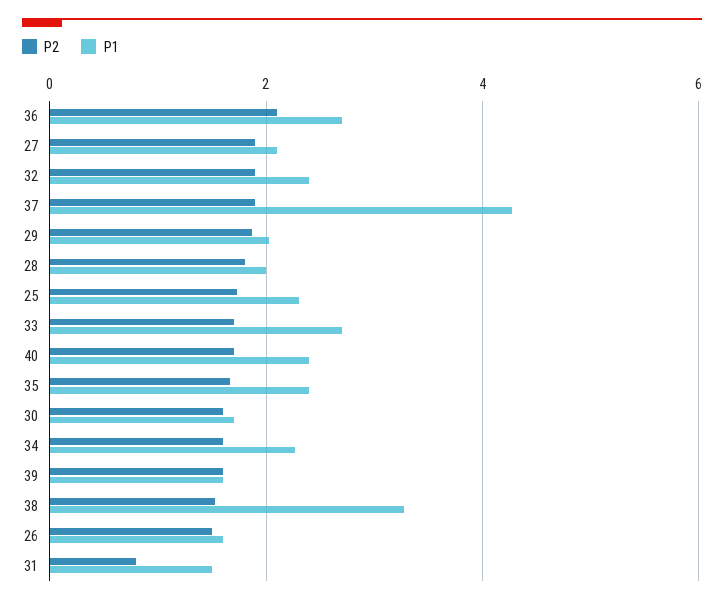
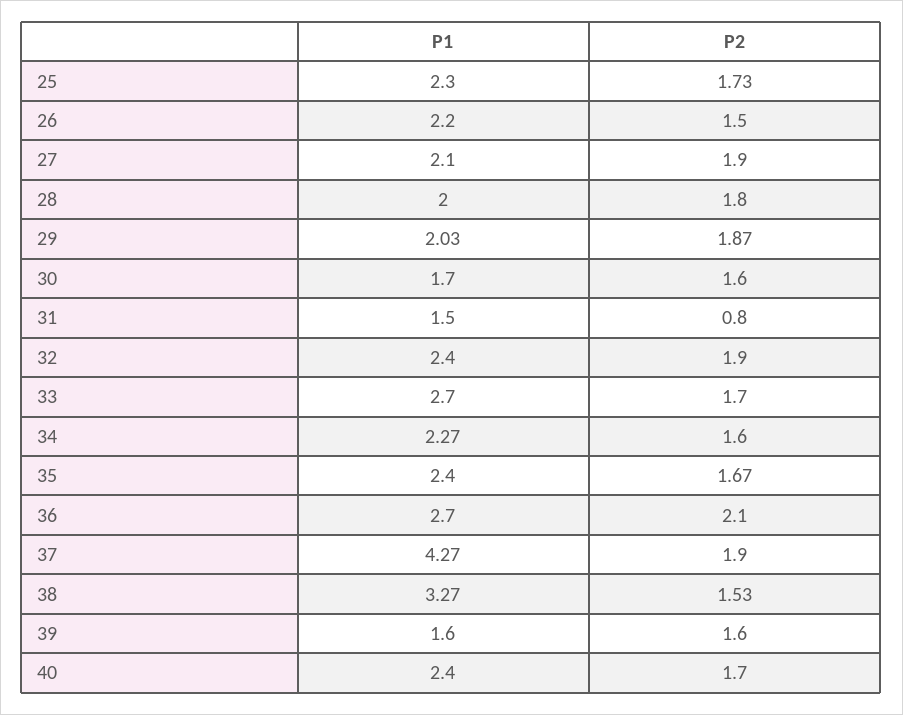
  {
    "P2": {
      "36": 2.1,
      "27": 1.9,
      "32": 1.9,
      "37": 1.9,
      "29": 1.87,
      "28": 1.8,
      "25": 1.73,
      "33": 1.7,
      "40": 1.7,
      "35": 1.67,
      "30": 1.6,
      "34": 1.6,
      "39": 1.6,
      "38": 1.53,
      "26": 1.5,
      "31": 0.8
    },
    "P1": {
      "36": 2.7,
      "27": 2.1,
      "32": 2.4,
      "37": 4.27,
      "29": 2.03,
      "28": 2,
      "25": 2.3,
      "33": 2.7,
      "40": 2.4,
      "35": 2.4,
      "30": 1.7,
      "34": 2.27,
      "39": 1.6,
      "38": 3.27,
-     "26": 1.6,
+     "26": 2.2,
      "31": 1.5
    }
  }

